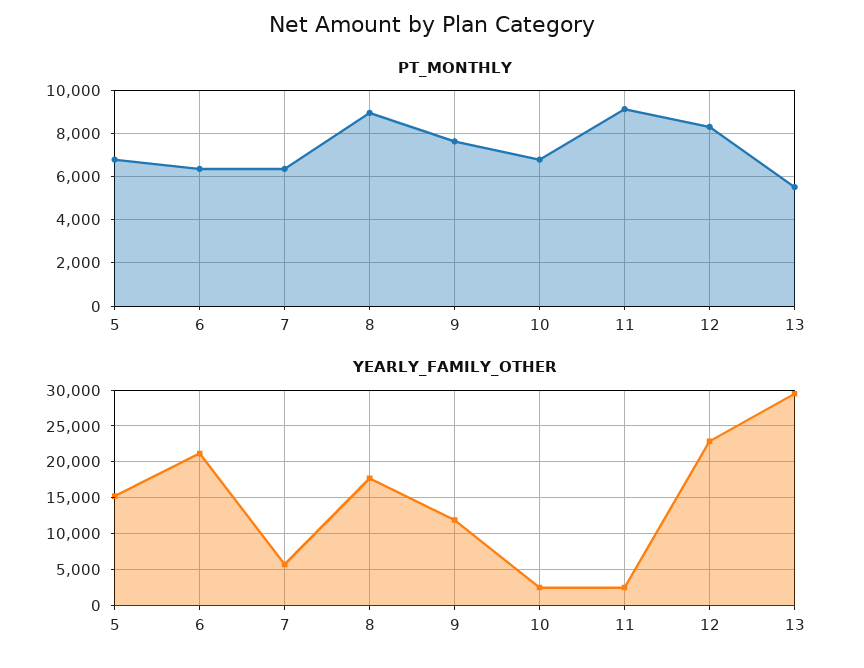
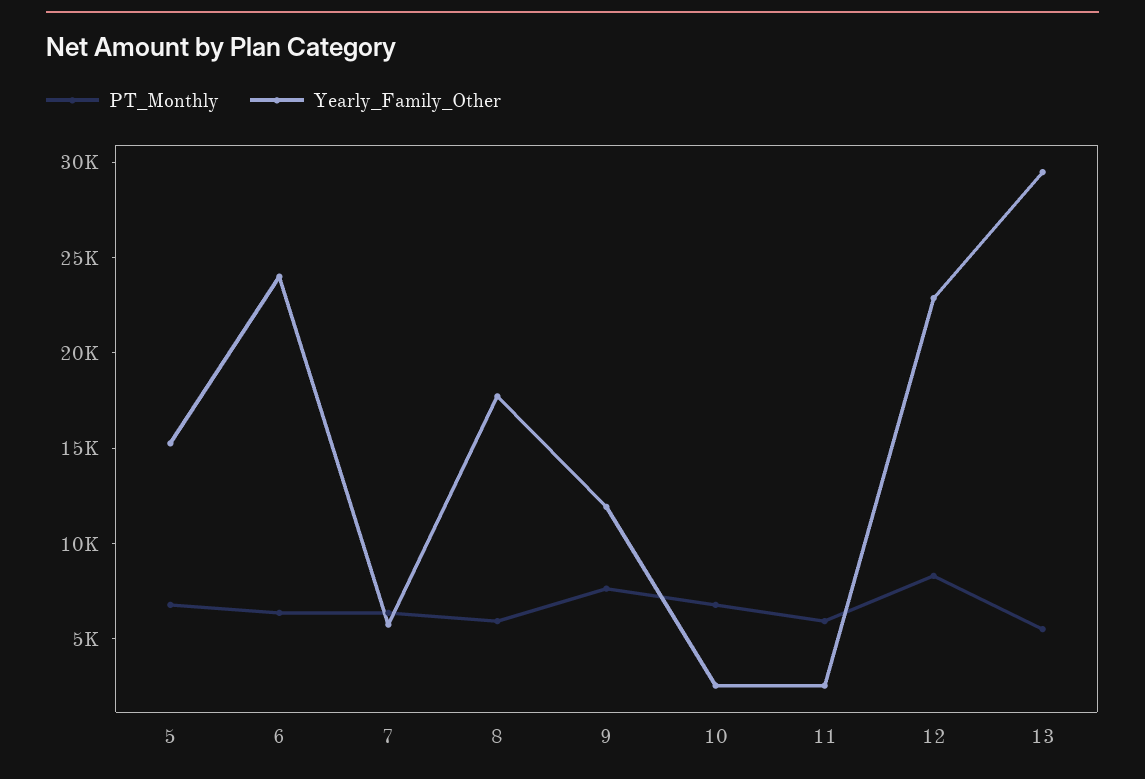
  {
    "PT_MONTHLY": {
      "5": 7000,
      "6": 6500,
      "7": 6500,
-     "8": 9000,
+     "8": 6000,
      "9": 7500,
      "10": 7000,
-     "11": 9000,
+     "11": 6000,
      "12": 8500,
      "13": 5500
    },
    "YEARLY_FAMILY_OTHER": {
      "5": 15000,
-     "6": 21000,
+     "6": 24000,
      "7": 6000,
      "8": 18000,
      "9": 12000,
      "10": 3000,
      "11": 3000,
      "12": 23000,
      "13": 29000
    }
  }

